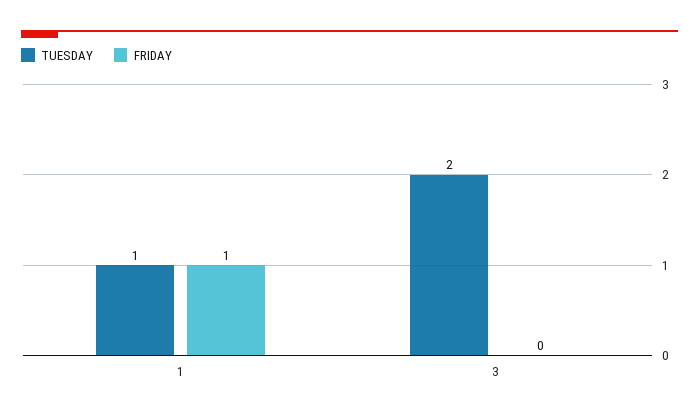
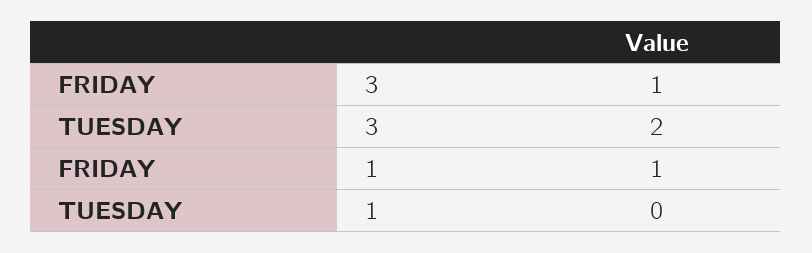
  {
    "TUESDAY": {
-     "1": 1,
+     "1": 0,
      "3": 2
    },
    "FRIDAY": {
      "1": 1,
-     "3": 0
+     "3": 1
    }
  }

